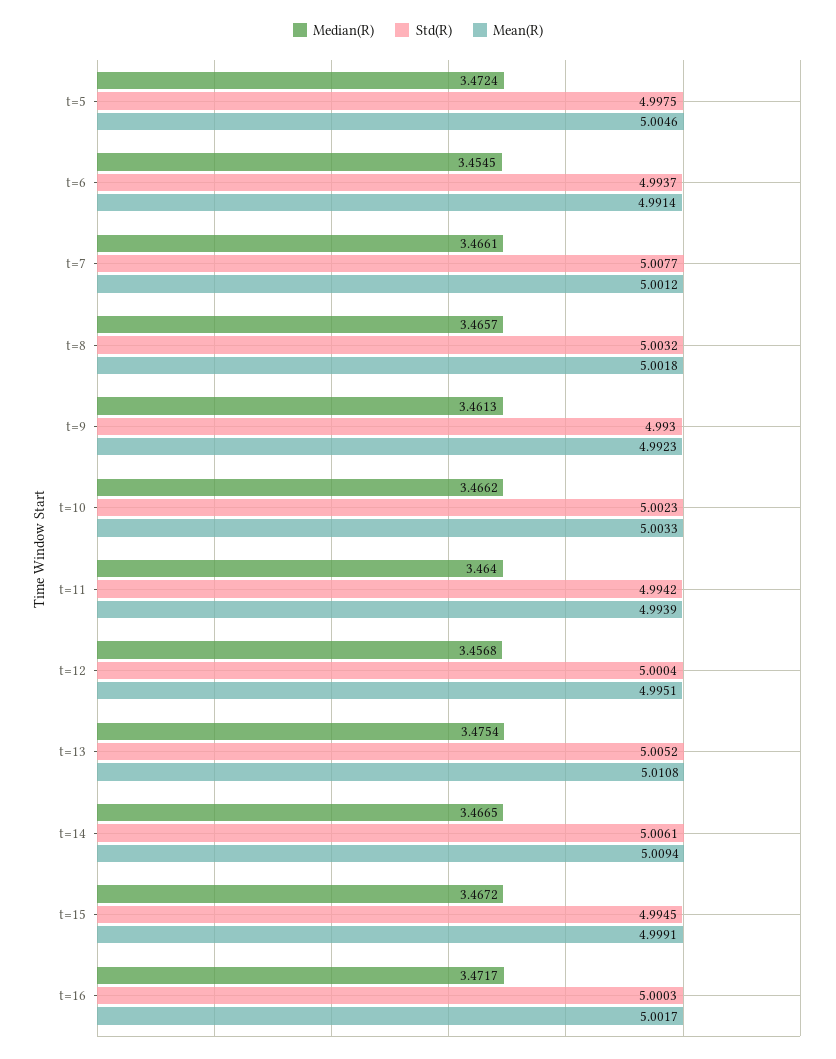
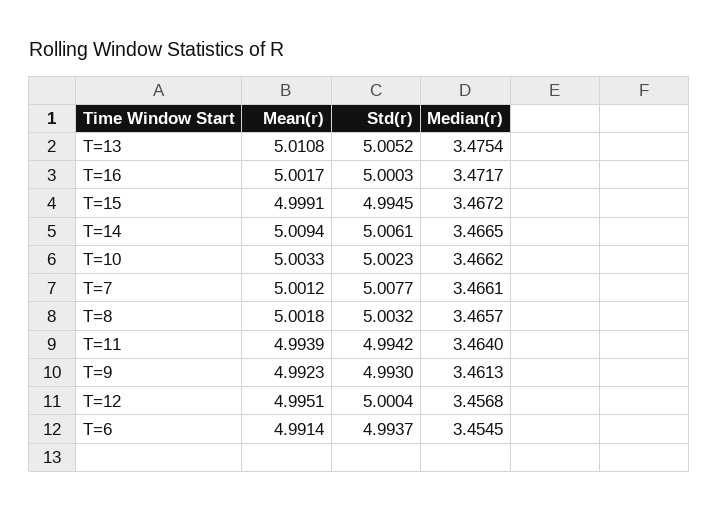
  {
    "Median(R)": {
-     "t=5": 3.4724,
      "t=6": 3.4545,
      "t=7": 3.4661,
      "t=8": 3.4657,
      "t=9": 3.4613,
      "t=10": 3.4662,
      "t=11": 3.464,
      "t=12": 3.4568,
      "t=13": 3.4754,
      "t=14": 3.4665,
      "t=15": 3.4672,
      "t=16": 3.4717
    },
    "Std(R)": {
-     "t=5": 4.9975,
      "t=6": 4.9937,
      "t=7": 5.0077,
      "t=8": 5.0032,
      "t=9": 4.993,
      "t=10": 5.0023,
      "t=11": 4.9942,
      "t=12": 5.0004,
      "t=13": 5.0052,
      "t=14": 5.0061,
      "t=15": 4.9945,
      "t=16": 5.0003
    },
    "Mean(R)": {
-     "t=5": 5.0046,
      "t=6": 4.9914,
      "t=7": 5.0012,
      "t=8": 5.0018,
      "t=9": 4.9923,
      "t=10": 5.0033,
      "t=11": 4.9939,
      "t=12": 4.9951,
      "t=13": 5.0108,
      "t=14": 5.0094,
      "t=15": 4.9991,
      "t=16": 5.0017
    }
  }

